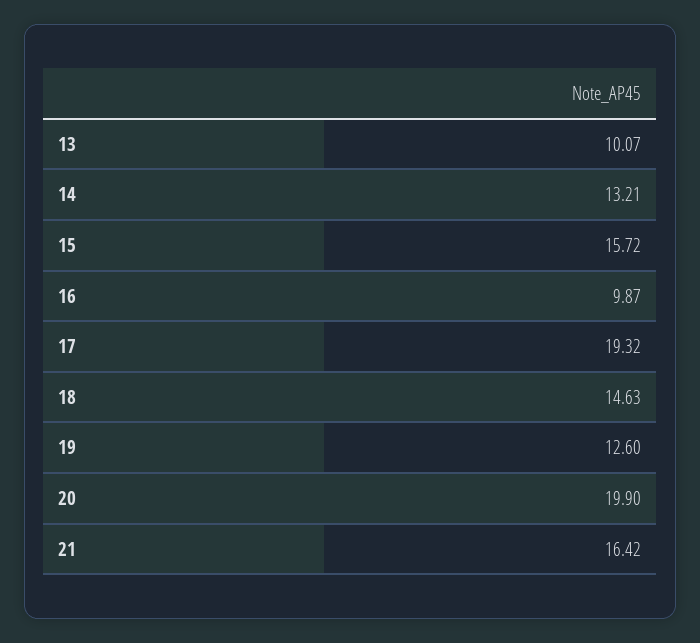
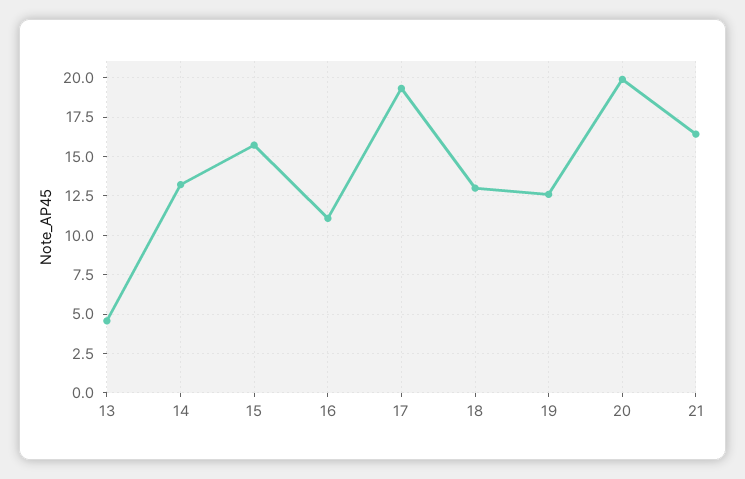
  {
-   "13": 10.07,
+   "13": 4.5,
    "14": 13.21,
    "15": 15.72,
-   "16": 9.87,
+   "16": 11,
    "17": 19.32,
-   "18": 14.63,
+   "18": 13,
    "19": 12.6,
    "20": 19.9,
    "21": 16.42
  }

